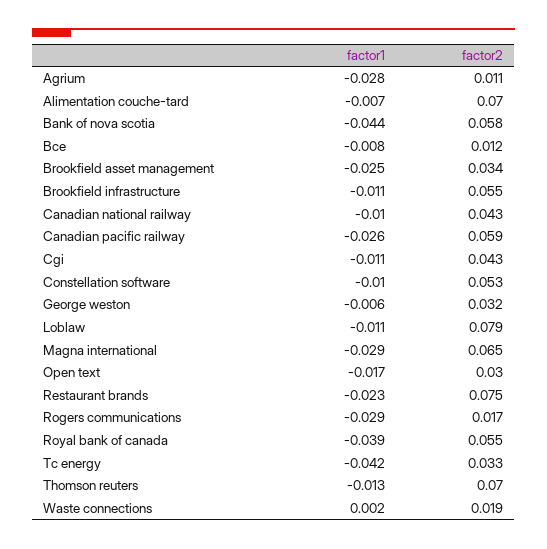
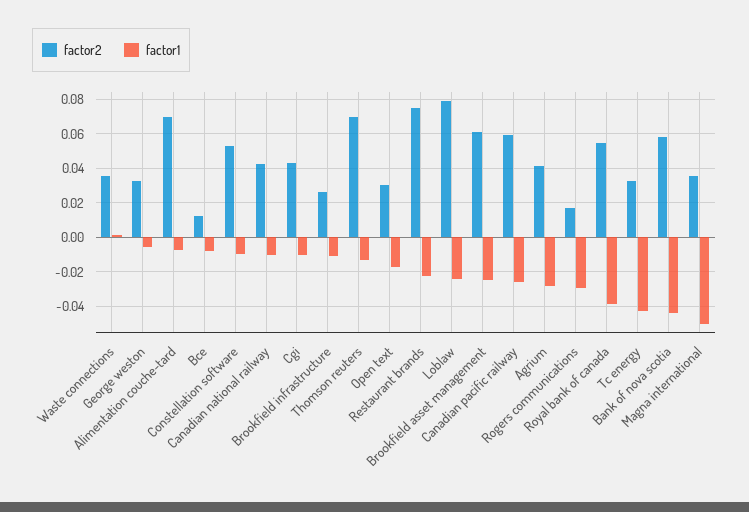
  {
    "factor1": {
      "Agrium": -0.028,
      "Alimentation couche-tard": -0.007,
      "Bank of nova scotia": -0.044,
      "Bce": -0.008,
      "Brookfield asset management": -0.025,
      "Brookfield infrastructure": -0.011,
      "Canadian national railway": -0.01,
      "Canadian pacific railway": -0.026,
      "Cgi": -0.011,
      "Constellation software": -0.01,
      "George weston": -0.006,
-     "Loblaw": -0.011,
+     "Loblaw": -0.025,
-     "Magna international": -0.029,
+     "Magna international": -0.05,
      "Open text": -0.017,
      "Restaurant brands": -0.023,
      "Rogers communications": -0.029,
      "Royal bank of canada": -0.039,
      "Tc energy": -0.042,
      "Thomson reuters": -0.013,
      "Waste connections": 0.002
    },
    "factor2": {
-     "Agrium": 0.011,
+     "Agrium": 0.04,
      "Alimentation couche-tard": 0.07,
      "Bank of nova scotia": 0.058,
      "Bce": 0.012,
-     "Brookfield asset management": 0.034,
+     "Brookfield asset management": 0.06,
-     "Brookfield infrastructure": 0.055,
+     "Brookfield infrastructure": 0.025,
      "Canadian national railway": 0.043,
      "Canadian pacific railway": 0.059,
      "Cgi": 0.043,
      "Constellation software": 0.053,
      "George weston": 0.032,
      "Loblaw": 0.079,
-     "Magna international": 0.065,
+     "Magna international": 0.035,
      "Open text": 0.03,
      "Restaurant brands": 0.075,
      "Rogers communications": 0.017,
      "Royal bank of canada": 0.055,
      "Tc energy": 0.033,
      "Thomson reuters": 0.07,
-     "Waste connections": 0.019
+     "Waste connections": 0.035
    }
  }

